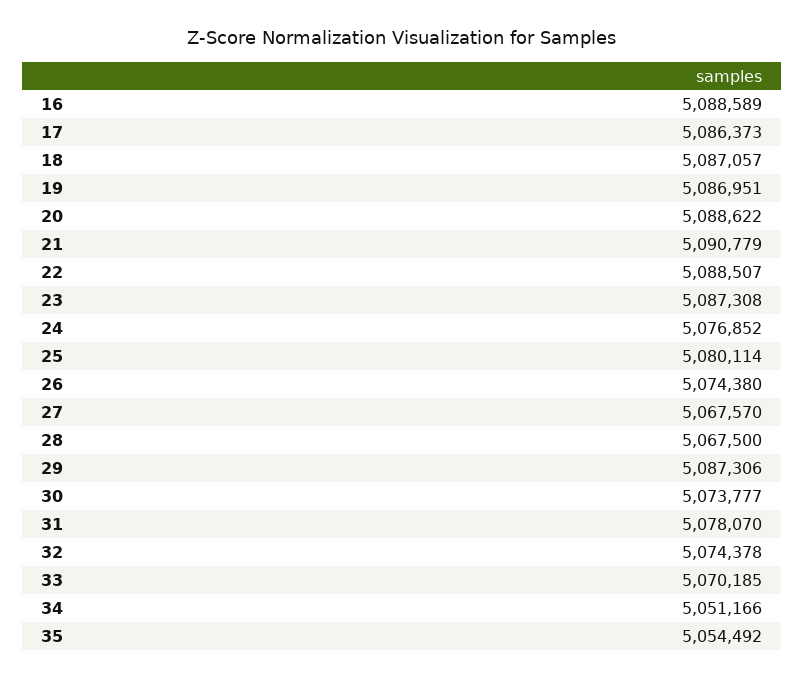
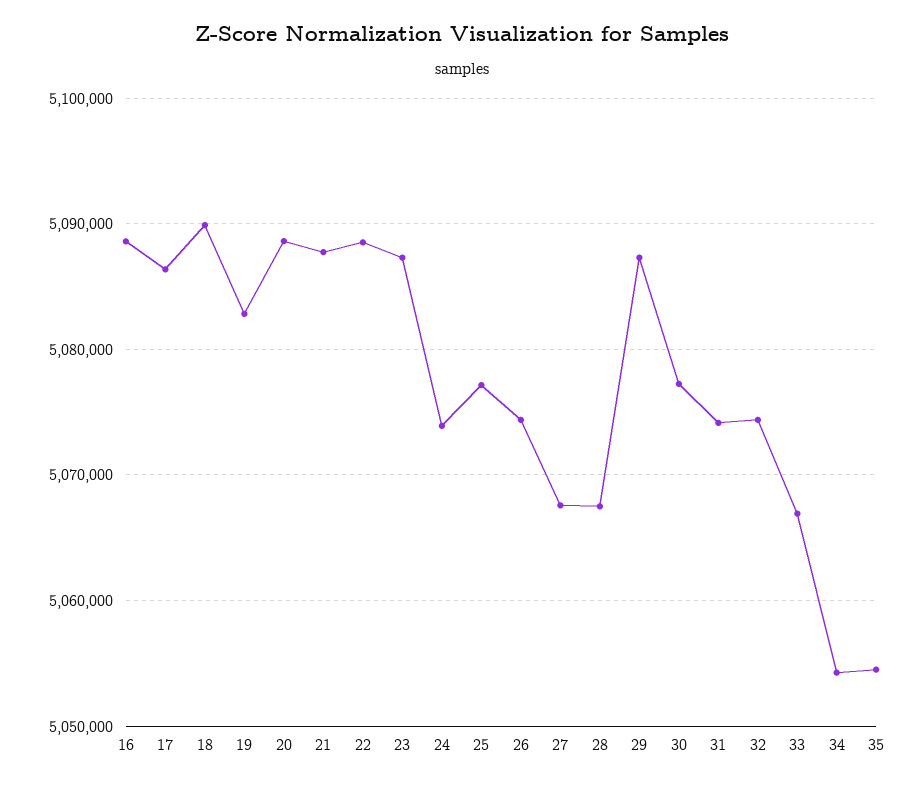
  {
    "16": 5088589,
    "17": 5086373,
-   "18": 5087057,
+   "18": 5090000,
-   "19": 5086951,
+   "19": 5083000,
    "20": 5088622,
-   "21": 5090779,
+   "21": 5088000,
    "22": 5088507,
    "23": 5087308,
-   "24": 5076852,
+   "24": 5074000,
-   "25": 5080114,
+   "25": 5077000,
    "26": 5074380,
    "27": 5067570,
    "28": 5067500,
    "29": 5087306,
-   "30": 5073777,
+   "30": 5077000,
-   "31": 5078070,
+   "31": 5074000,
    "32": 5074378,
-   "33": 5070185,
+   "33": 5067000,
-   "34": 5051166,
+   "34": 5054000,
    "35": 5054492
  }

